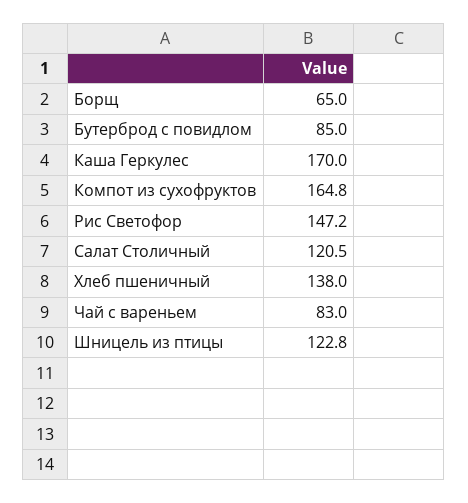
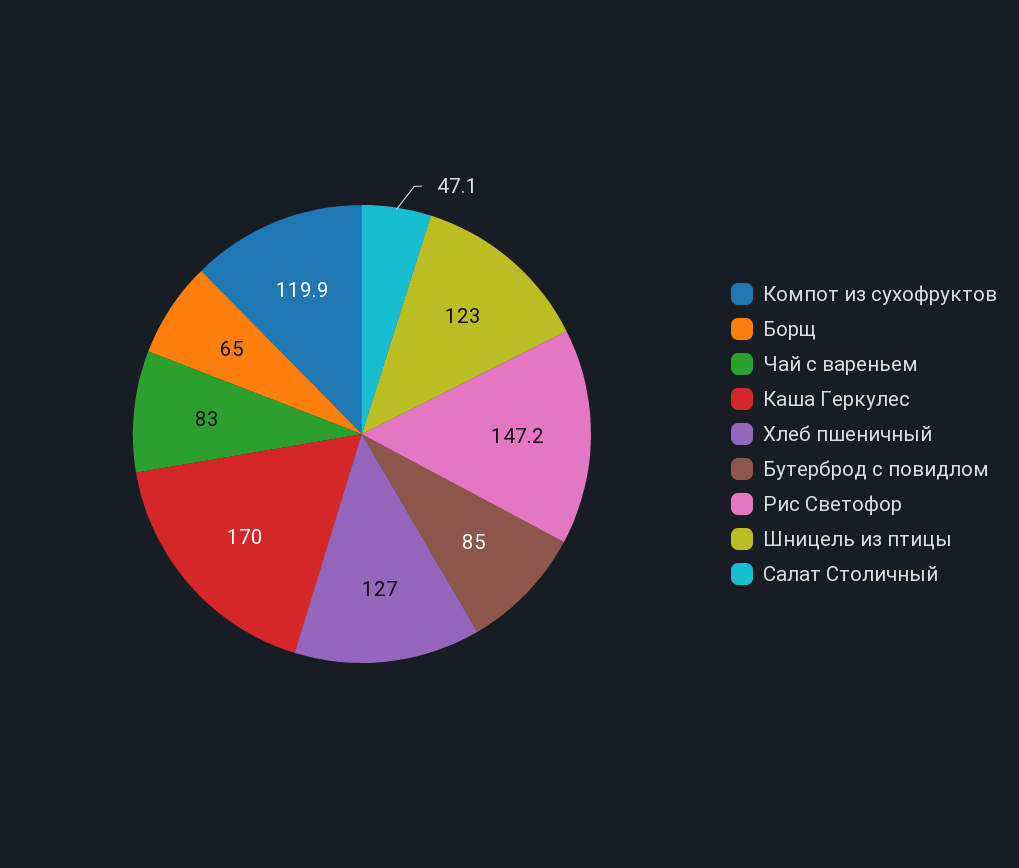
  {
    "Борщ": 65,
    "Бутерброд с повидлом": 85,
    "Каша Геркулес": 170,
-   "Компот из сухофруктов": 164.8,
+   "Компот из сухофруктов": 119.9,
    "Рис Светофор": 147.2,
-   "Салат Столичный": 120.5,
+   "Салат Столичный": 47.1,
-   "Хлеб пшеничный": 138,
+   "Хлеб пшеничный": 127,
    "Чай с вареньем": 83,
-   "Шницель из птицы": 122.8
+   "Шницель из птицы": 123
  }

